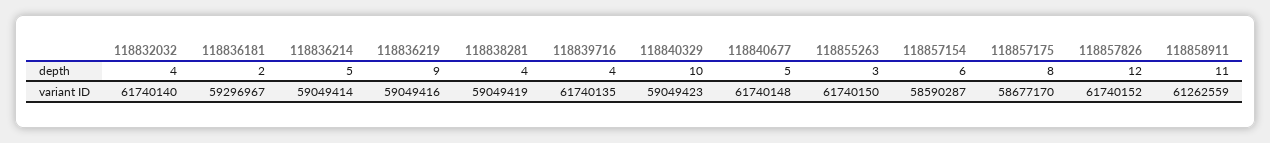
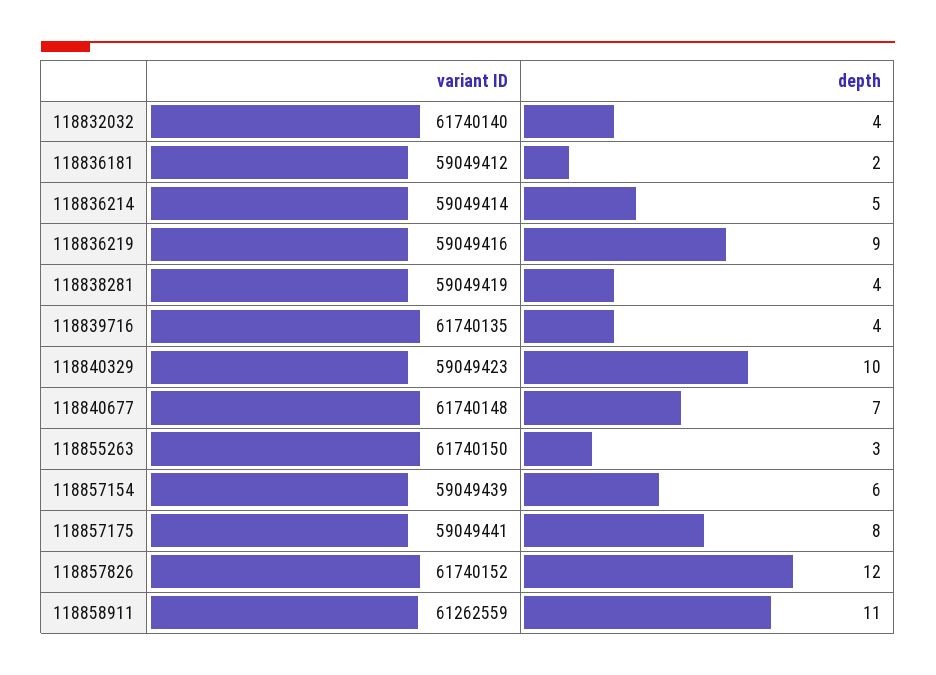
  {
    "118832032": {
      "depth": 4,
      "variant ID": 61740140
    },
    "118836181": {
      "depth": 2,
-     "variant ID": 59296967
+     "variant ID": 59049412
    },
    "118836214": {
      "depth": 5,
      "variant ID": 59049414
    },
    "118836219": {
      "depth": 9,
      "variant ID": 59049416
    },
    "118838281": {
      "depth": 4,
      "variant ID": 59049419
    },
    "118839716": {
      "depth": 4,
      "variant ID": 61740135
    },
    "118840329": {
      "depth": 10,
      "variant ID": 59049423
    },
    "118840677": {
-     "depth": 5,
+     "depth": 7,
      "variant ID": 61740148
    },
    "118855263": {
      "depth": 3,
      "variant ID": 61740150
    },
    "118857154": {
      "depth": 6,
-     "variant ID": 58590287
+     "variant ID": 59049439
    },
    "118857175": {
      "depth": 8,
-     "variant ID": 58677170
+     "variant ID": 59049441
    },
    "118857826": {
      "depth": 12,
      "variant ID": 61740152
    },
    "118858911": {
      "depth": 11,
      "variant ID": 61262559
    }
  }

